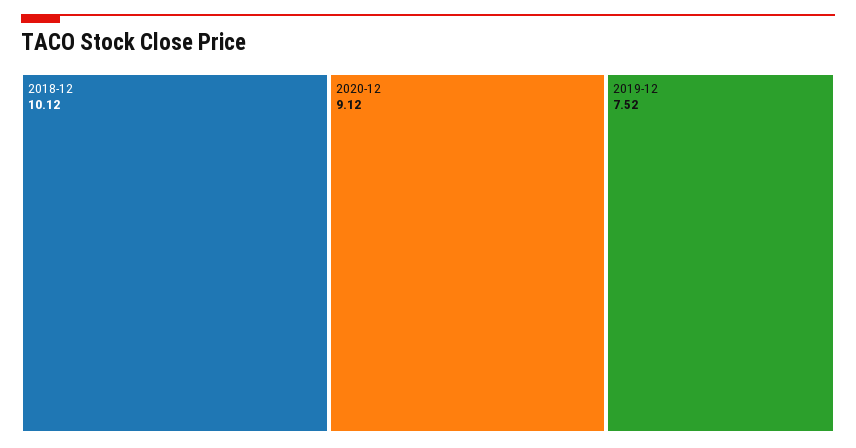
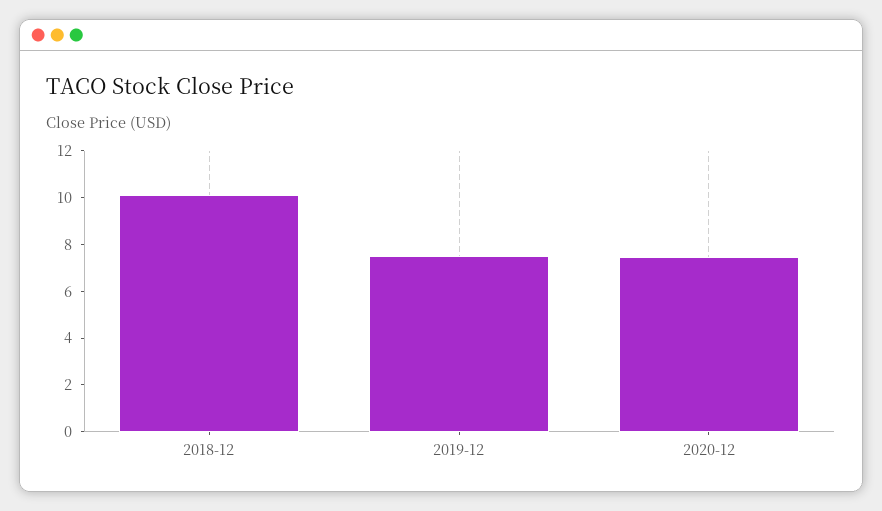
  {
    "2018-12": 10.12,
-   "2020-12": 9.12,
+   "2020-12": 7.5,
    "2019-12": 7.52
  }

